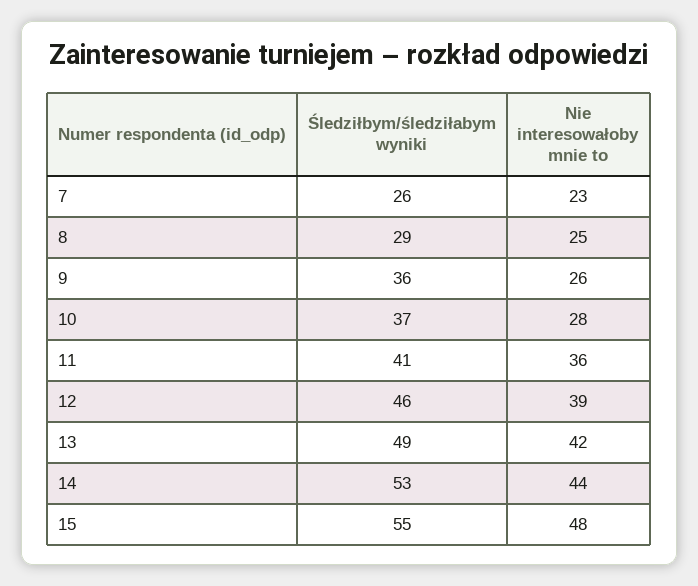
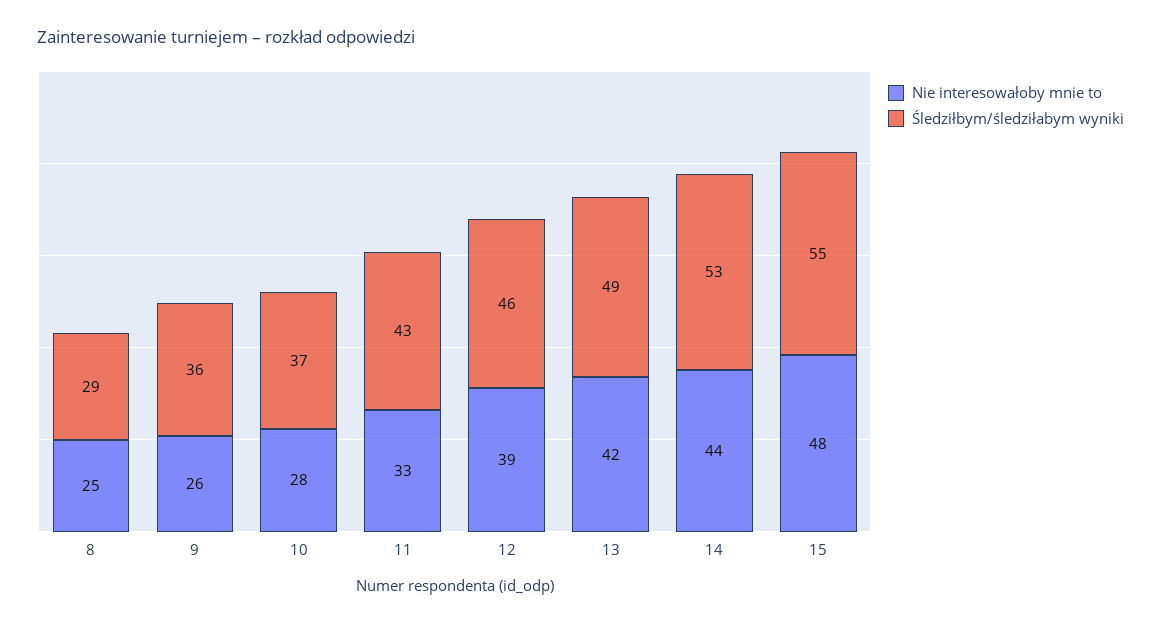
  {
    "Śledziłbym/śledziłabym wyniki": {
-     "7": 26,
      "8": 29,
      "9": 36,
      "10": 37,
-     "11": 41,
+     "11": 43,
      "12": 46,
      "13": 49,
      "14": 53,
      "15": 55
    },
    "Nie interesowałoby mnie to": {
-     "7": 23,
      "8": 25,
      "9": 26,
      "10": 28,
-     "11": 36,
+     "11": 33,
      "12": 39,
      "13": 42,
      "14": 44,
      "15": 48
    }
  }

